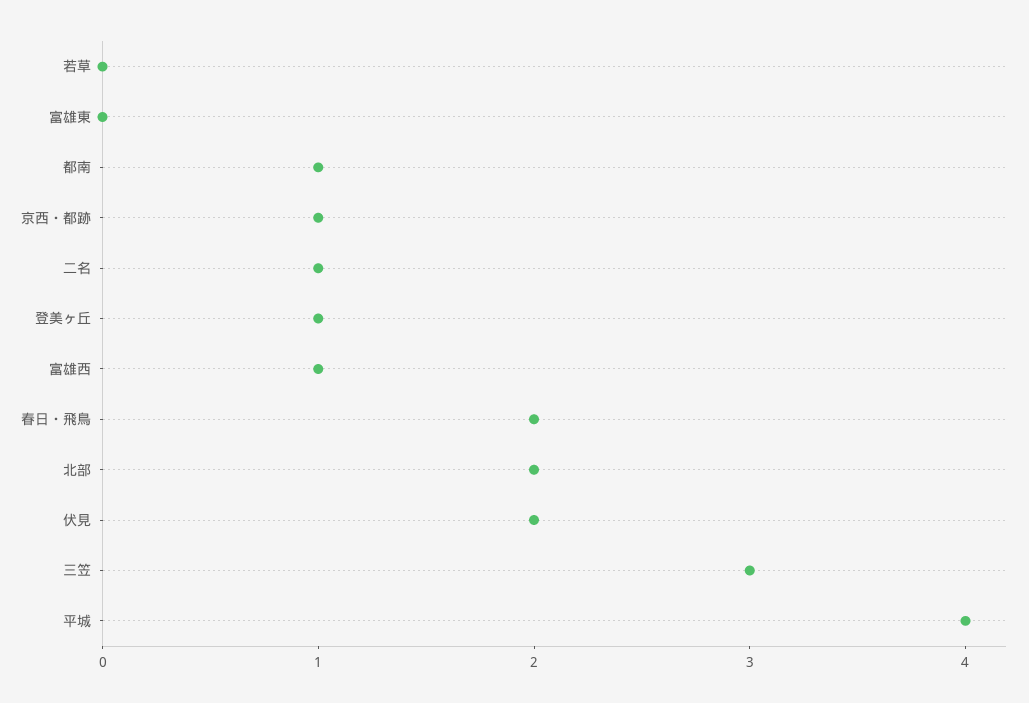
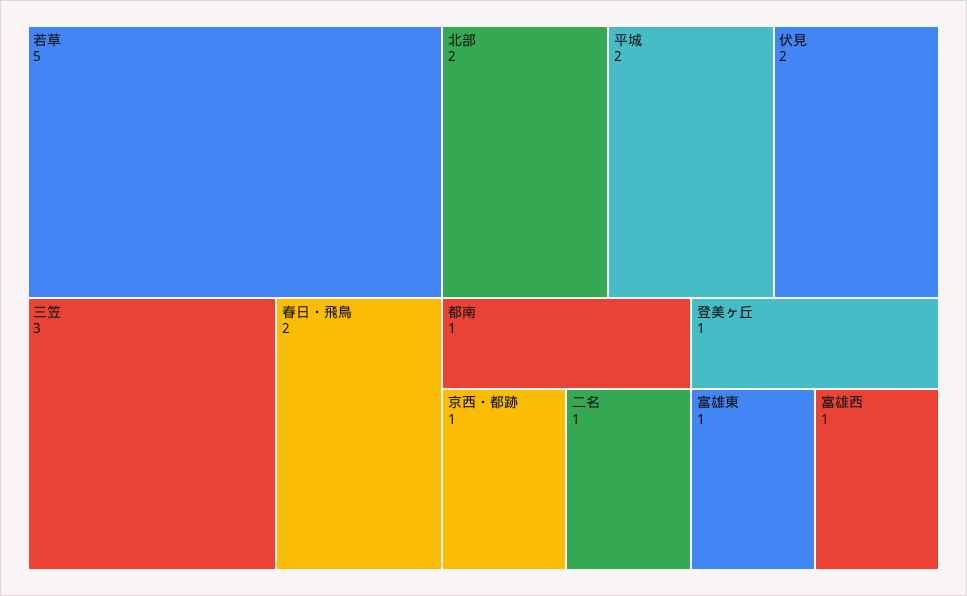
  {
-   "若草": 0,
+   "若草": 5,
-   "富雄東": 0,
+   "富雄東": 1,
    "都南": 1,
    "京西・都跡": 1,
    "二名": 1,
    "登美ヶ丘": 1,
    "富雄西": 1,
    "春日・飛鳥": 2,
    "北部": 2,
    "伏見": 2,
    "三笠": 3,
-   "平城": 4
+   "平城": 2
  }

